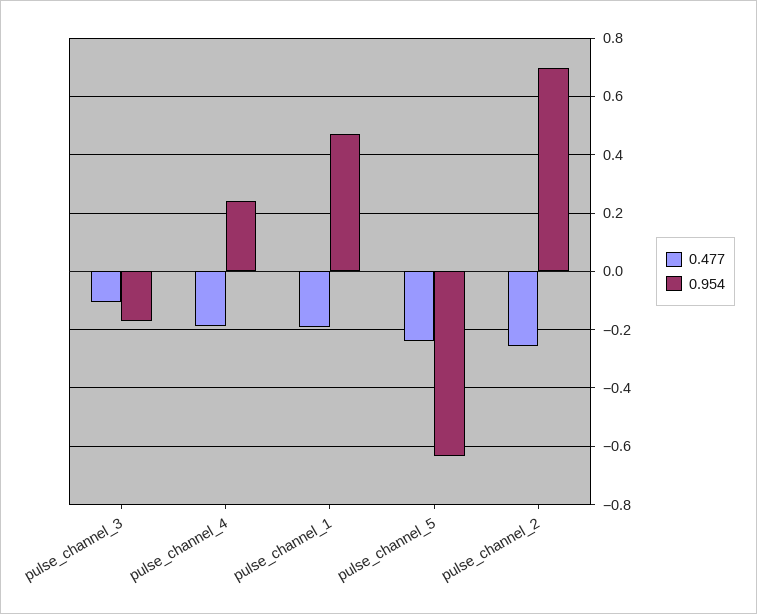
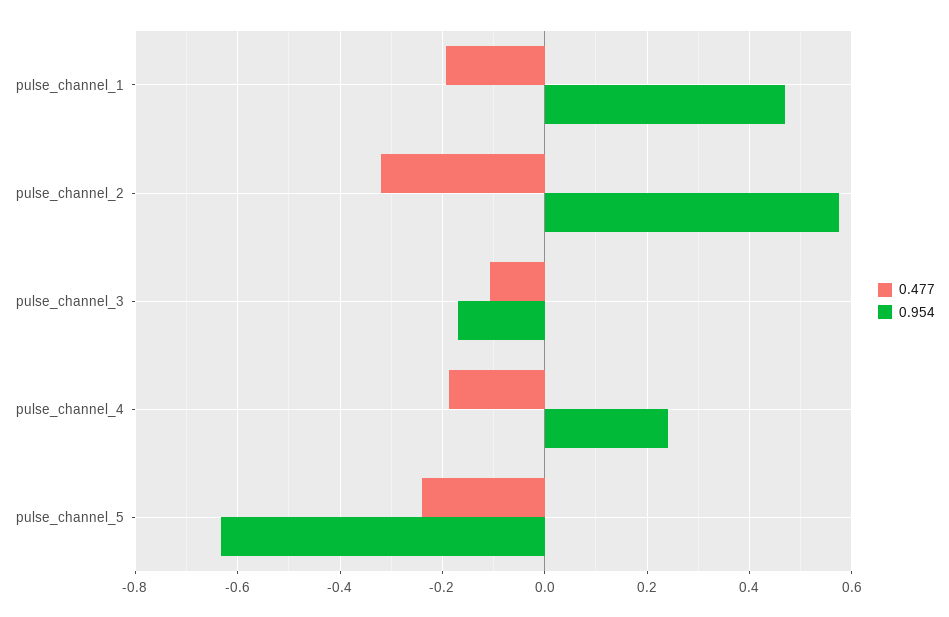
  {
    "0.477": {
      "pulse_channel_3": -0.1,
      "pulse_channel_4": -0.18,
      "pulse_channel_1": -0.2,
      "pulse_channel_5": -0.24,
-     "pulse_channel_2": -0.25
+     "pulse_channel_2": -0.32
    },
    "0.954": {
      "pulse_channel_3": -0.18,
      "pulse_channel_4": 0.24,
      "pulse_channel_1": 0.48,
      "pulse_channel_5": -0.64,
-     "pulse_channel_2": 0.7
+     "pulse_channel_2": 0.58
    }
  }

